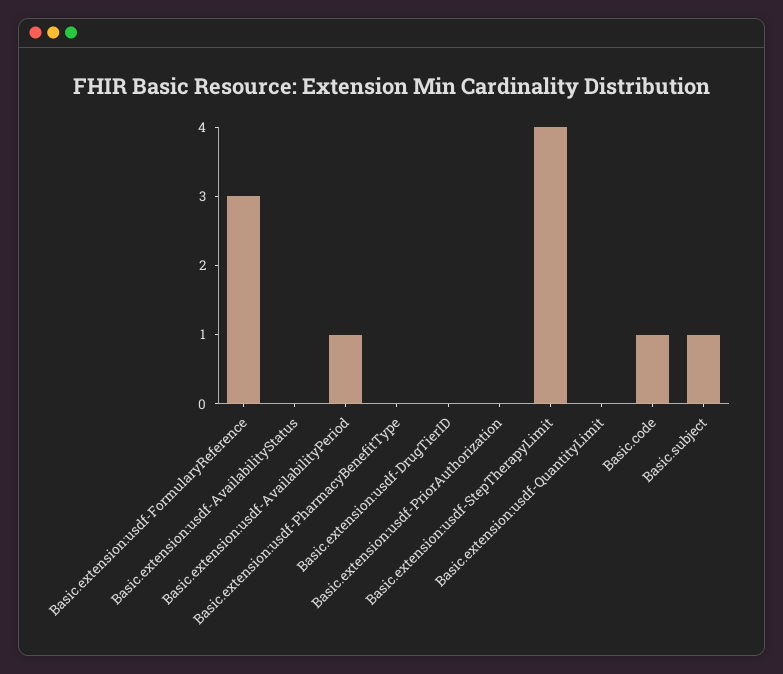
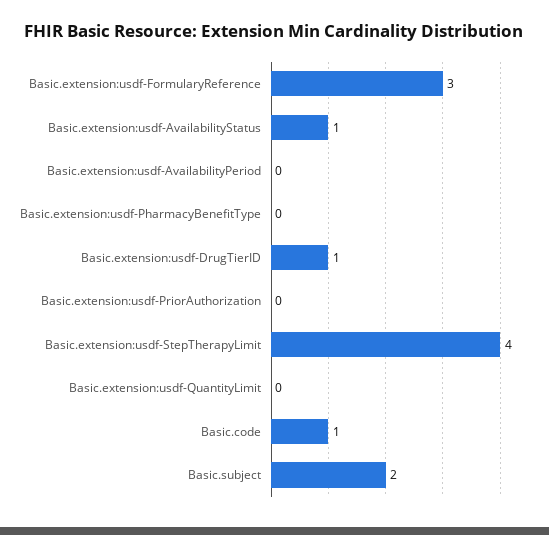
  {
    "Basic.extension:usdf-FormularyReference": 3,
-   "Basic.extension:usdf-AvailabilityStatus": 0,
+   "Basic.extension:usdf-AvailabilityStatus": 1,
-   "Basic.extension:usdf-AvailabilityPeriod": 1,
+   "Basic.extension:usdf-AvailabilityPeriod": 0,
    "Basic.extension:usdf-PharmacyBenefitType": 0,
-   "Basic.extension:usdf-DrugTierID": 0,
+   "Basic.extension:usdf-DrugTierID": 1,
    "Basic.extension:usdf-PriorAuthorization": 0,
    "Basic.extension:usdf-StepTherapyLimit": 4,
    "Basic.extension:usdf-QuantityLimit": 0,
    "Basic.code": 1,
-   "Basic.subject": 1
+   "Basic.subject": 2
  }

